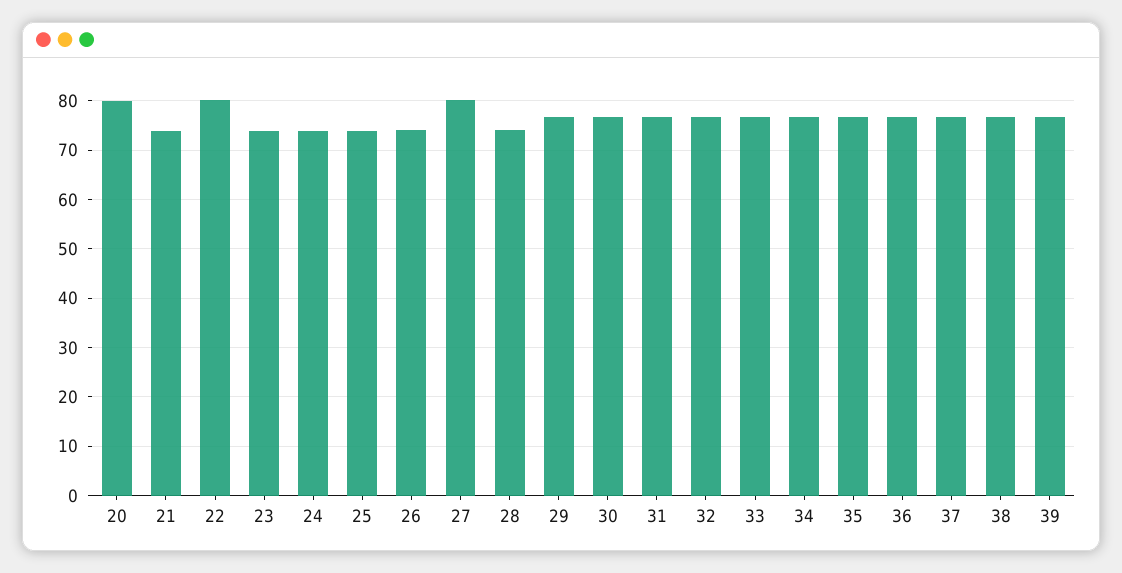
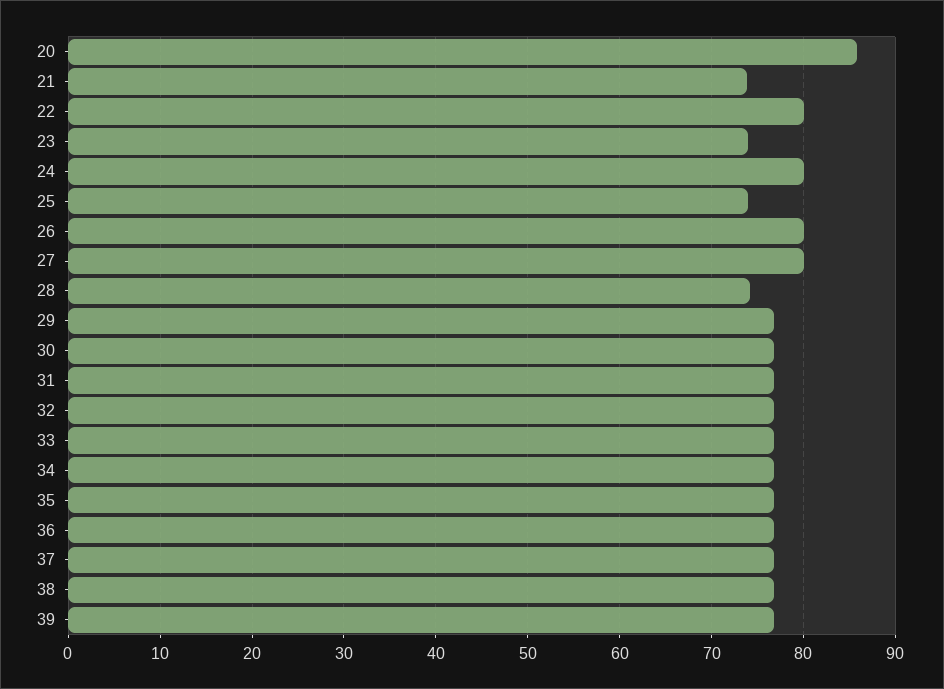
  {
-   "20": 80,
+   "20": 86,
    "21": 74,
    "22": 80,
    "23": 74,
-   "24": 74,
+   "24": 80,
    "25": 74,
-   "26": 74,
+   "26": 80,
    "27": 80,
    "28": 74,
    "29": 77,
    "30": 77,
    "31": 77,
    "32": 77,
    "33": 77,
    "34": 77,
    "35": 77,
    "36": 77,
    "37": 77,
    "38": 77,
    "39": 77
  }

